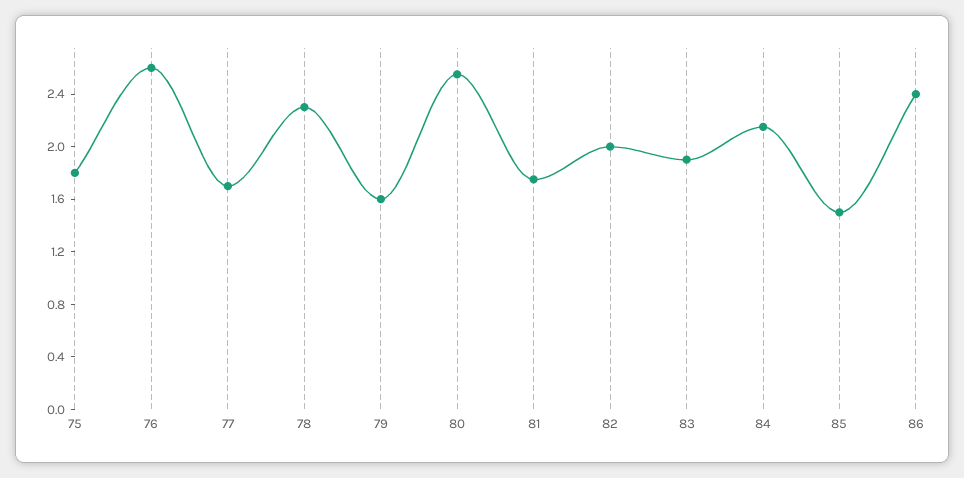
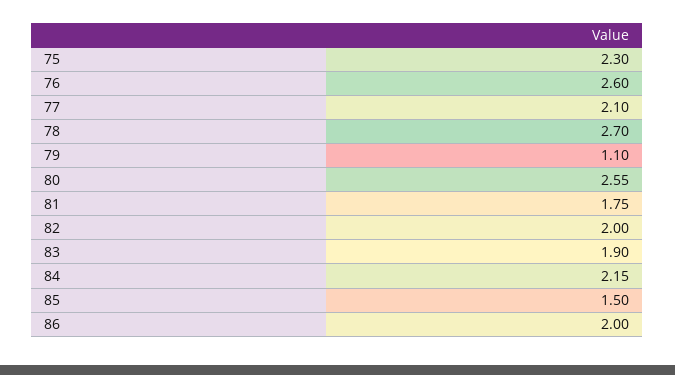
  {
-   "75": 1.8,
+   "75": 2.3,
    "76": 2.6,
-   "77": 1.7,
+   "77": 2.1,
-   "78": 2.3,
+   "78": 2.7,
-   "79": 1.6,
+   "79": 1.1,
    "80": 2.55,
    "81": 1.75,
    "82": 2,
    "83": 1.9,
    "84": 2.15,
    "85": 1.5,
-   "86": 2.4
+   "86": 2
  }

